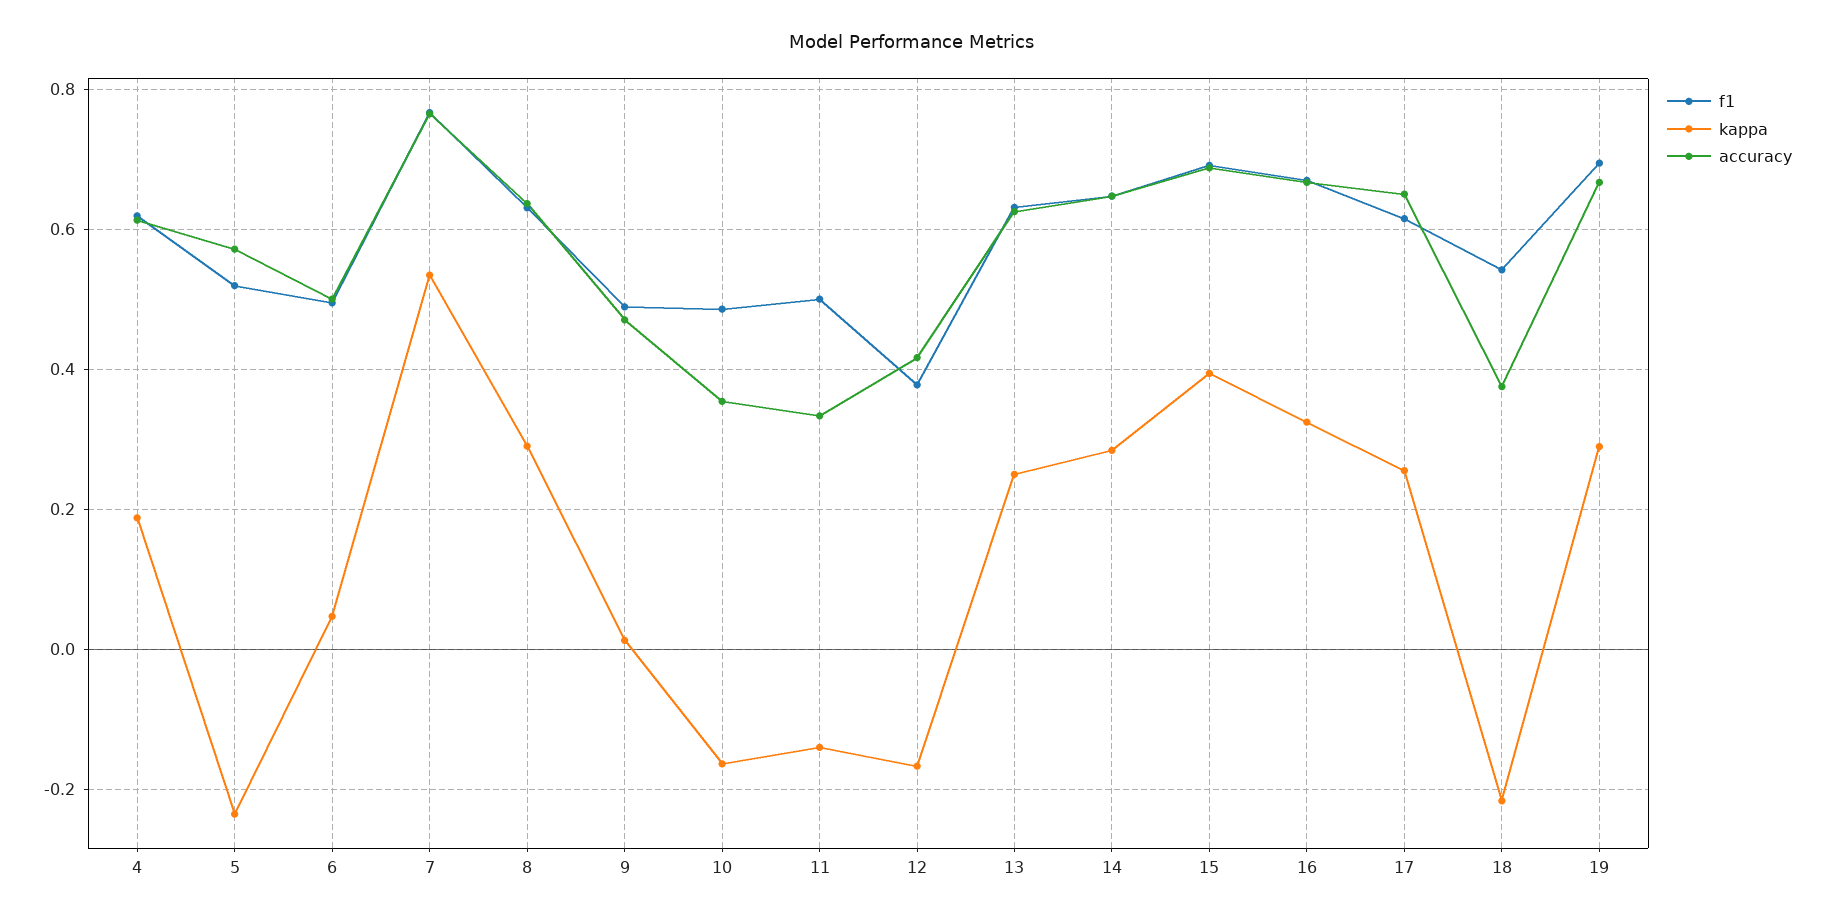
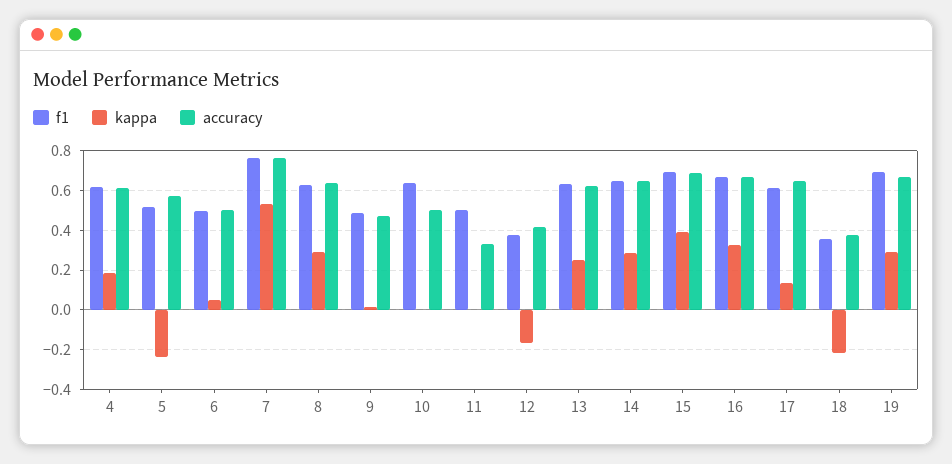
  {
    "f1": {
      "4": 0.62,
      "5": 0.52,
      "6": 0.5,
      "7": 0.76,
      "8": 0.64,
      "9": 0.48,
-     "10": 0.48,
+     "10": 0.65,
      "11": 0.5,
      "12": 0.38,
      "13": 0.64,
      "14": 0.64,
      "15": 0.7,
      "16": 0.66,
      "17": 0.62,
-     "18": 0.54,
+     "18": 0.35,
      "19": 0.7
    },
    "kappa": {
      "4": 0.18,
      "5": -0.24,
      "6": 0.04,
      "7": 0.54,
      "8": 0.3,
      "9": 0.02,
-     "10": -0.16,
+     "10": 0,
-     "11": -0.14,
+     "11": 0,
      "12": -0.16,
      "13": 0.26,
      "14": 0.28,
      "15": 0.4,
      "16": 0.32,
-     "17": 0.26,
+     "17": 0.15,
      "18": -0.22,
      "19": 0.28
    },
    "accuracy": {
      "4": 0.62,
      "5": 0.58,
      "6": 0.5,
      "7": 0.76,
      "8": 0.64,
      "9": 0.48,
-     "10": 0.36,
+     "10": 0.5,
      "11": 0.34,
      "12": 0.42,
      "13": 0.62,
      "14": 0.64,
      "15": 0.68,
      "16": 0.66,
      "17": 0.66,
      "18": 0.38,
      "19": 0.66
    }
  }

